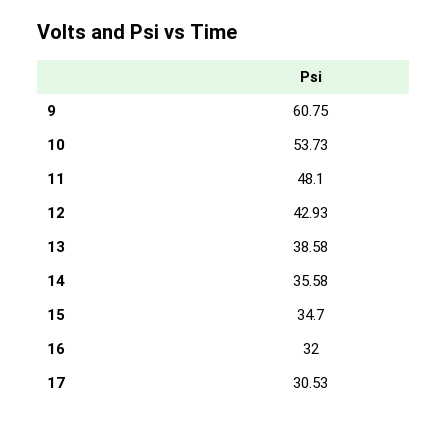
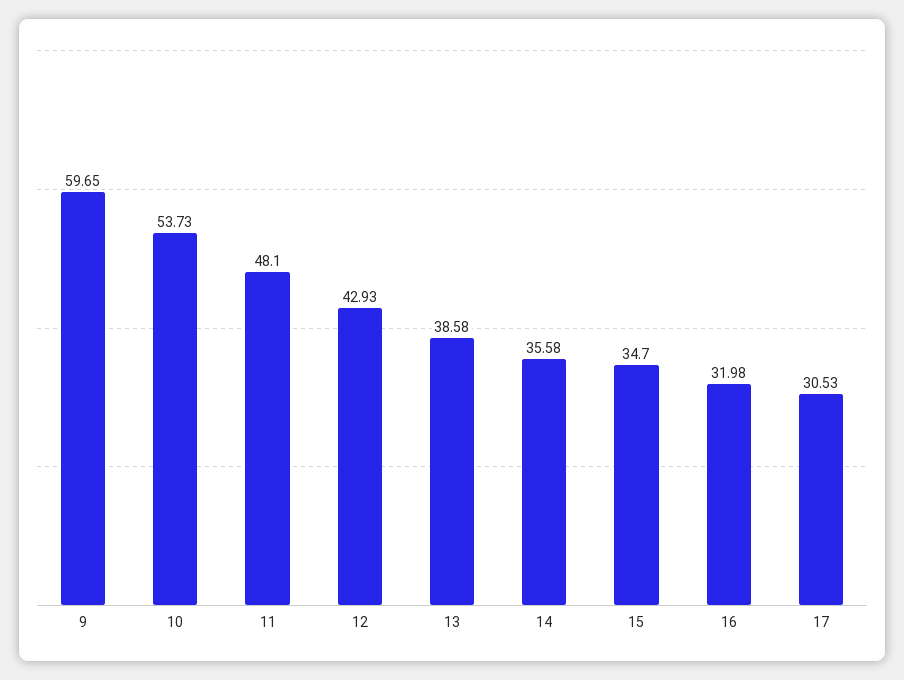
  {
-   "9": 60.75,
+   "9": 59.65,
    "10": 53.73,
    "11": 48.1,
    "12": 42.93,
    "13": 38.58,
    "14": 35.58,
    "15": 34.7,
-   "16": 32,
+   "16": 31.98,
    "17": 30.53
  }

